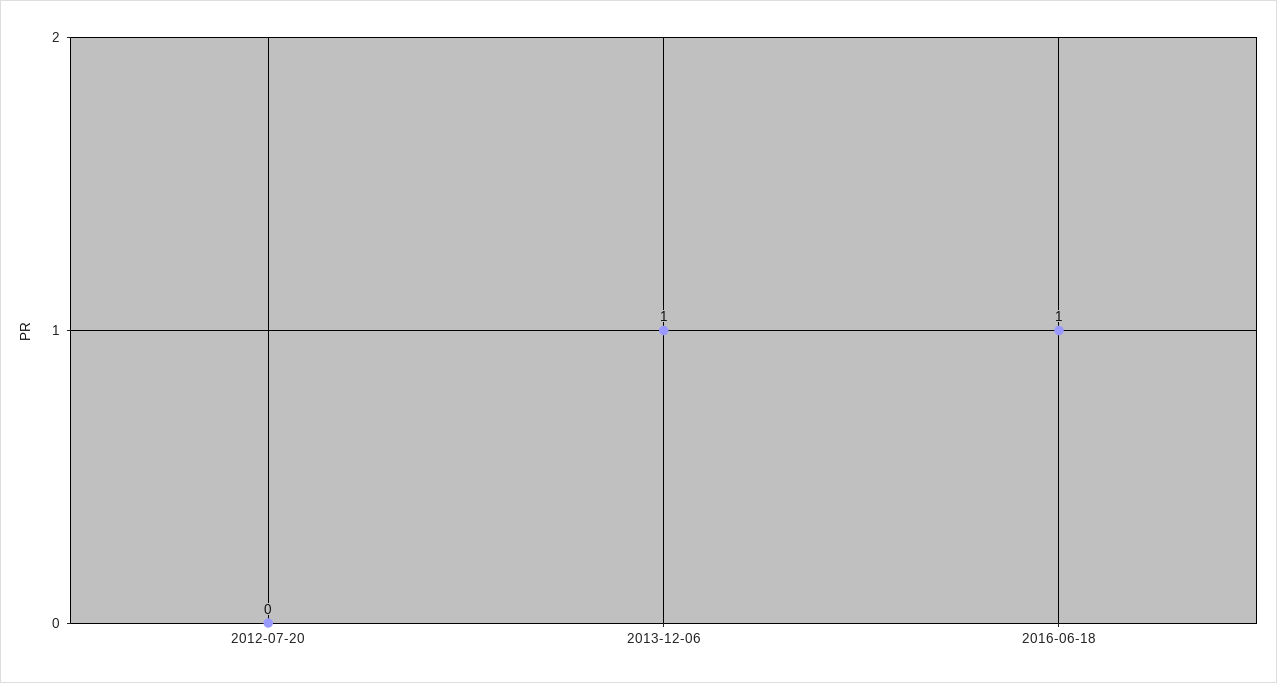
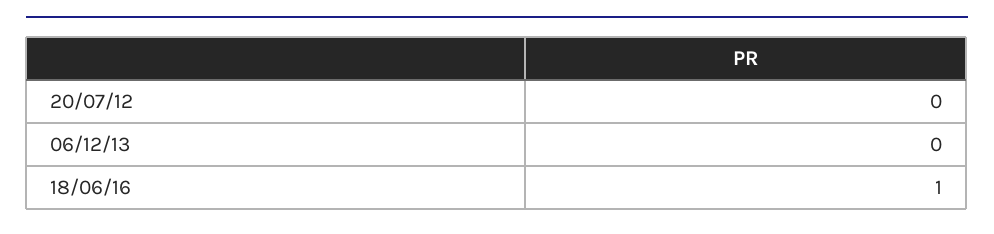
  {
    "2012-07-20": 0,
-   "2013-12-06": 1,
+   "2013-12-06": 0,
    "2016-06-18": 1
  }

